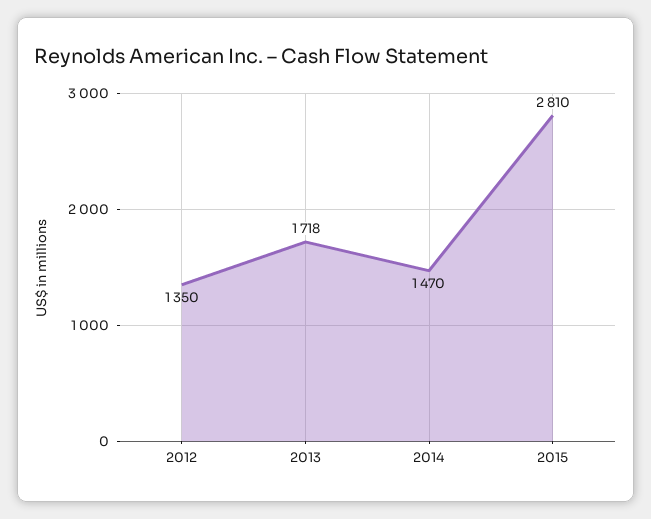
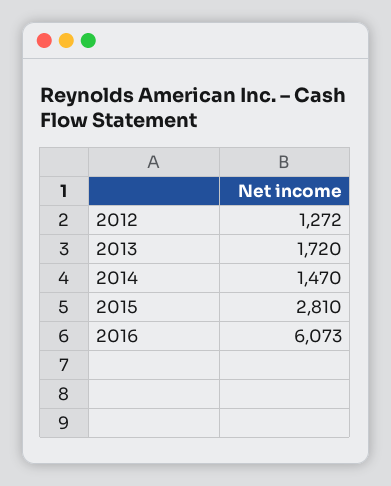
  {
-   "2012": 1350,
+   "2012": 1272,
-   "2013": 1718,
+   "2013": 1720,
    "2014": 1470,
-   "2015": 2810
+   "2015": 2810,
+   "2016": 6073
  }

